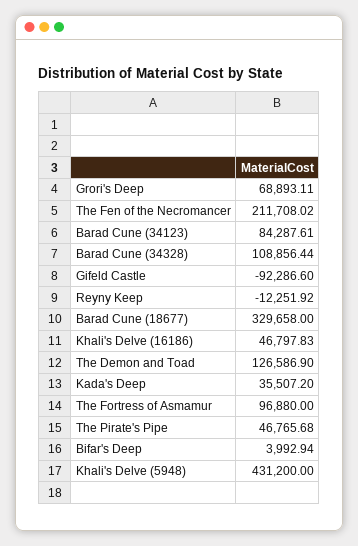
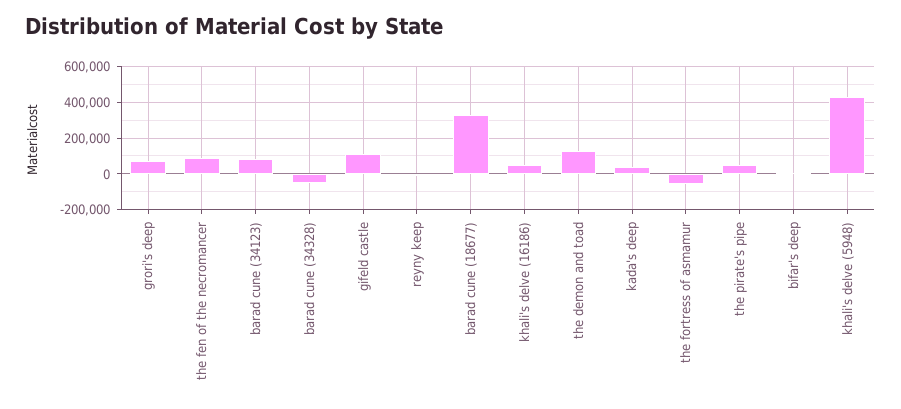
  {
    "Grori's Deep": 68893.11,
-   "The Fen of the Necromancer": 211708.02,
+   "The Fen of the Necromancer": 100000,
    "Barad Cune (34123)": 84287.61,
-   "Barad Cune (34328)": 108856.44,
+   "Barad Cune (34328)": -50000,
-   "Gifeld Castle": -92286.6,
+   "Gifeld Castle": 100000,
    "Reyny Keep": -12251.92,
    "Barad Cune (18677)": 329658,
    "Khali's Delve (16186)": 46797.83,
    "The Demon and Toad": 126586.9,
    "Kada's Deep": 35507.2,
-   "The Fortress of Asmamur": 96880,
+   "The Fortress of Asmamur": -50000,
    "The Pirate's Pipe": 46765.68,
    "Bifar's Deep": 3992.94,
    "Khali's Delve (5948)": 431200
  }

